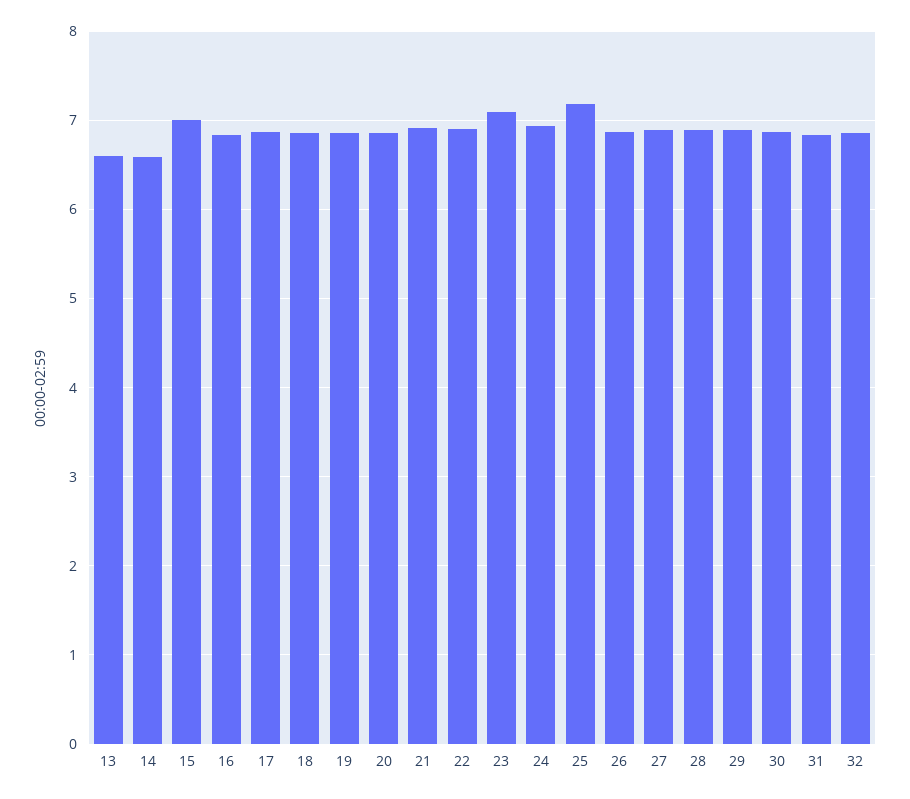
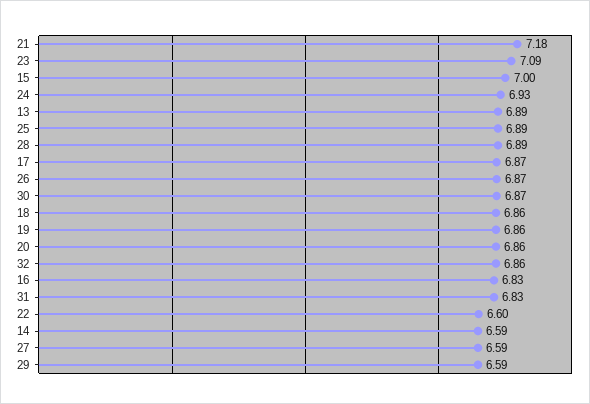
  {
-   "13": 6.6,
+   "13": 6.89,
    "14": 6.59,
    "15": 7,
    "16": 6.83,
    "17": 6.87,
    "18": 6.86,
    "19": 6.86,
    "20": 6.86,
-   "21": 6.9,
+   "21": 7.18,
-   "22": 6.9,
+   "22": 6.6,
    "23": 7.09,
    "24": 6.93,
-   "25": 7.2,
+   "25": 6.89,
    "26": 6.87,
-   "27": 6.9,
+   "27": 6.59,
    "28": 6.89,
-   "29": 6.9,
+   "29": 6.59,
    "30": 6.87,
    "31": 6.83,
    "32": 6.86
  }

